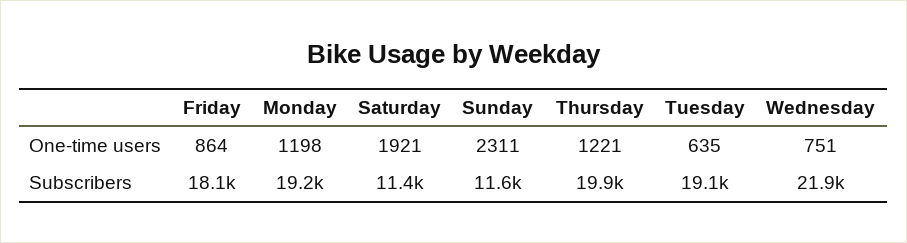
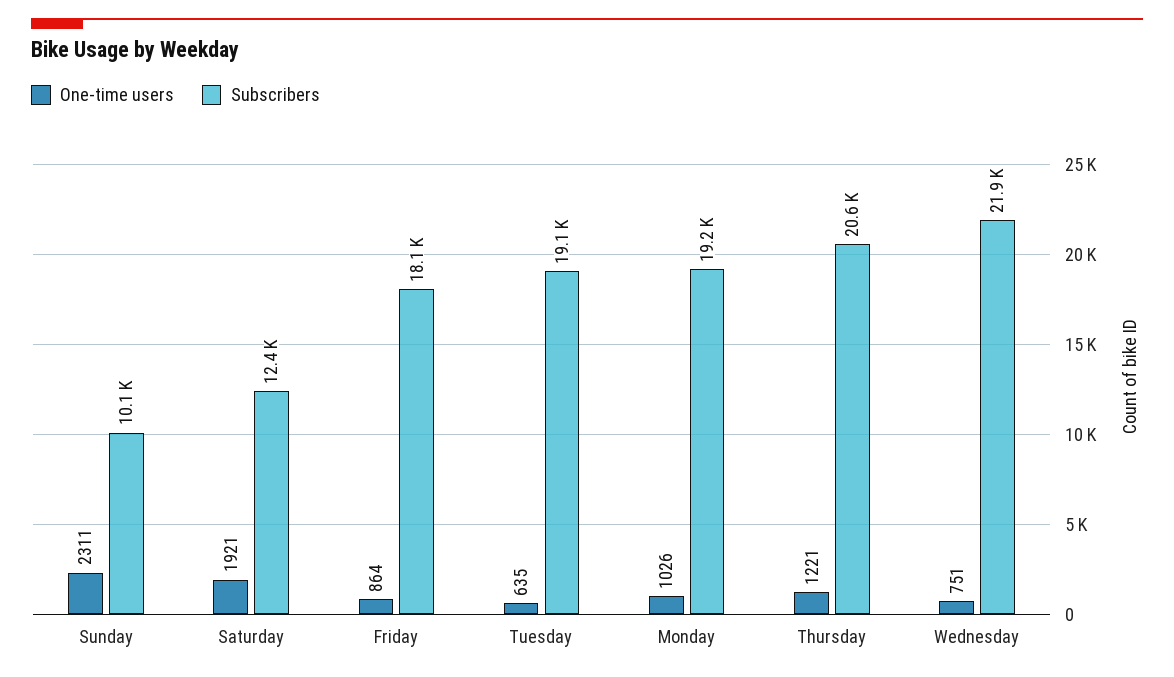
  {
    "One-time users": {
      "Friday": 864,
-     "Monday": 1198,
+     "Monday": 1026,
      "Saturday": 1921,
      "Sunday": 2311,
      "Thursday": 1221,
      "Tuesday": 635,
      "Wednesday": 751
    },
    "Subscribers": {
      "Friday": 18100,
      "Monday": 19200,
-     "Saturday": 11400,
+     "Saturday": 12400,
-     "Sunday": 11600,
+     "Sunday": 10100,
-     "Thursday": 19900,
+     "Thursday": 20600,
      "Tuesday": 19100,
      "Wednesday": 21900
    }
  }

